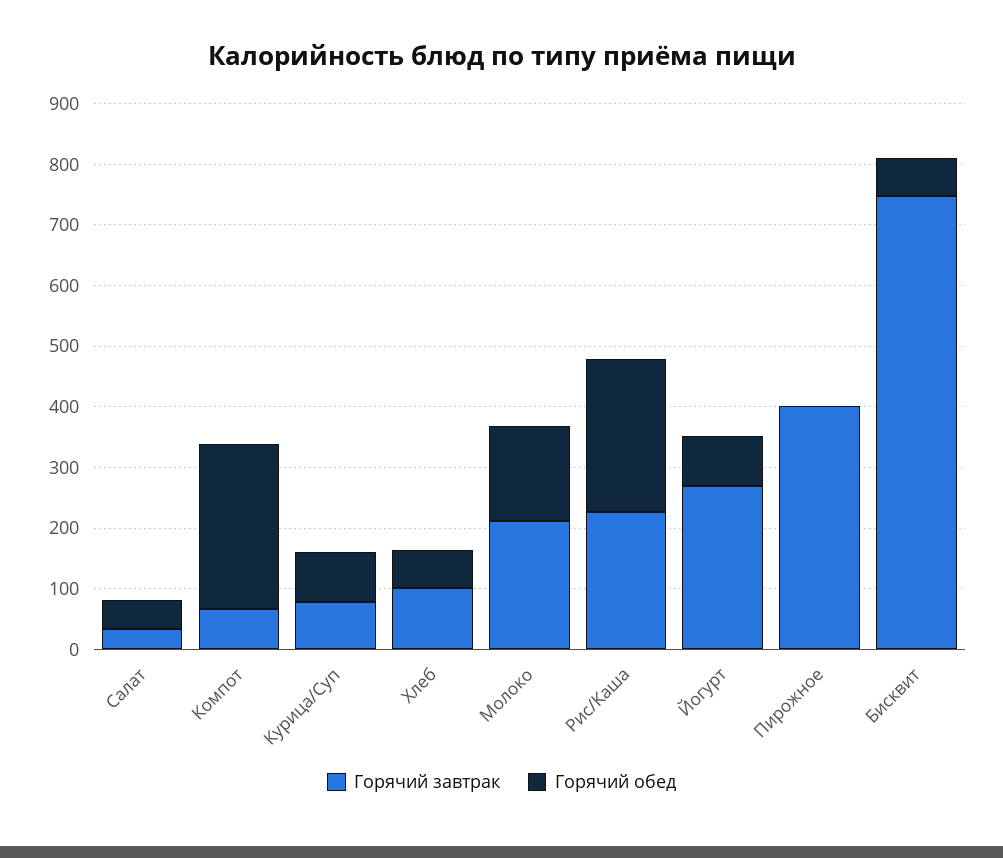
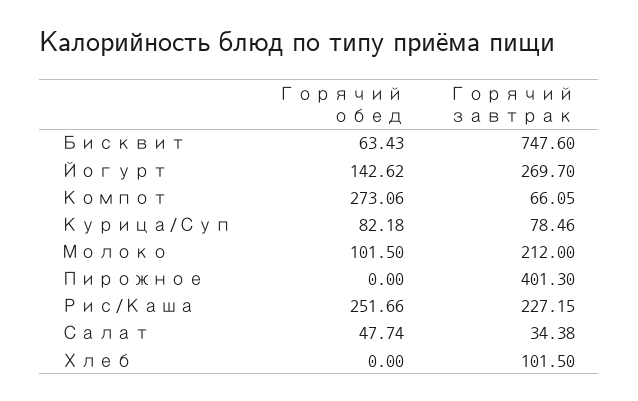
  {
    "Горячий завтрак": {
      "Салат": 34.38,
      "Компот": 66.05,
      "Курица/Суп": 78.46,
      "Хлеб": 101.5,
      "Молоко": 212,
      "Рис/Каша": 227.15,
      "Йогурт": 269.7,
      "Пирожное": 401.3,
      "Бисквит": 747.6
    },
    "Горячий обед": {
      "Салат": 47.74,
      "Компот": 273.06,
      "Курица/Суп": 82.18,
-     "Хлеб": 60,
+     "Хлеб": 0,
-     "Молоко": 160,
+     "Молоко": 101.5,
      "Рис/Каша": 251.66,
-     "Йогурт": 80,
+     "Йогурт": 142.62,
      "Пирожное": 0,
      "Бисквит": 63.43
    }
  }

